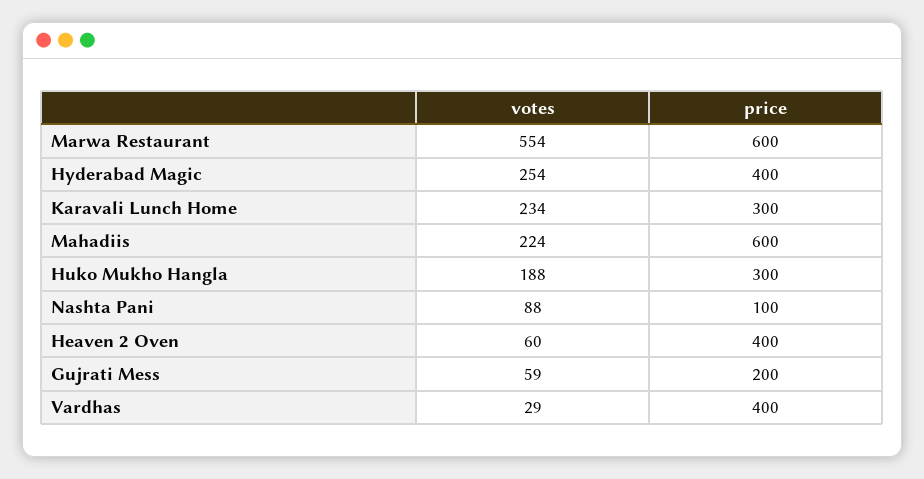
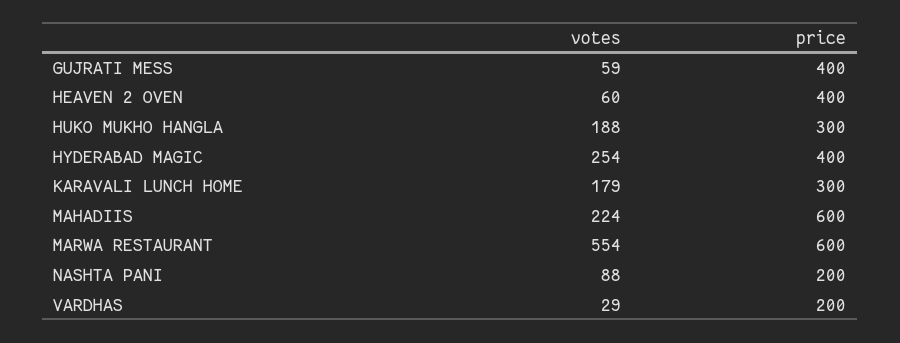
  {
    "votes": {
      "Marwa Restaurant": 554,
      "Hyderabad Magic": 254,
-     "Karavali Lunch Home": 234,
+     "Karavali Lunch Home": 179,
      "Mahadiis": 224,
      "Huko Mukho Hangla": 188,
      "Nashta Pani": 88,
      "Heaven 2 Oven": 60,
      "Gujrati Mess": 59,
      "Vardhas": 29
    },
    "price": {
      "Marwa Restaurant": 600,
      "Hyderabad Magic": 400,
      "Karavali Lunch Home": 300,
      "Mahadiis": 600,
      "Huko Mukho Hangla": 300,
-     "Nashta Pani": 100,
+     "Nashta Pani": 200,
      "Heaven 2 Oven": 400,
-     "Gujrati Mess": 200,
+     "Gujrati Mess": 400,
-     "Vardhas": 400
+     "Vardhas": 200
    }
  }

